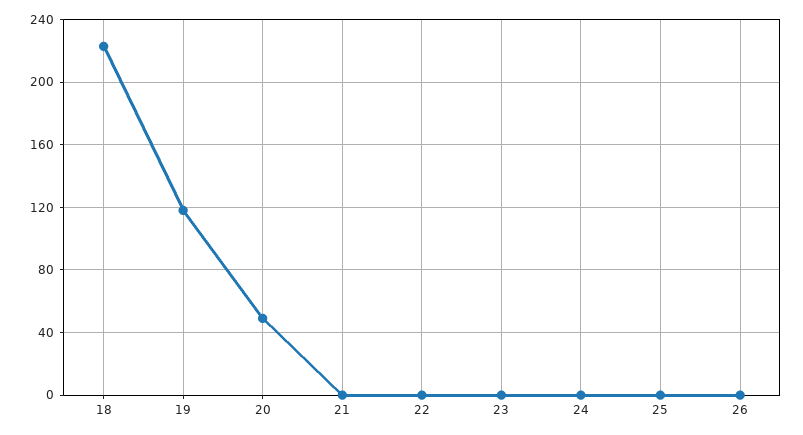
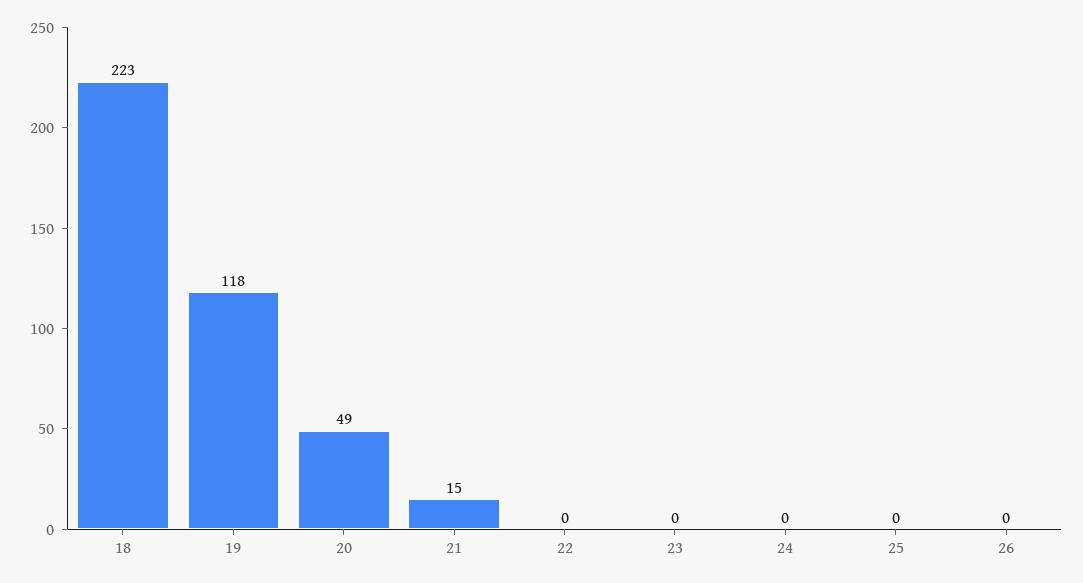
  {
    "18": 223,
    "19": 118,
    "20": 49,
-   "21": 0,
+   "21": 15,
    "22": 0,
    "23": 0,
    "24": 0,
    "25": 0,
    "26": 0
  }

